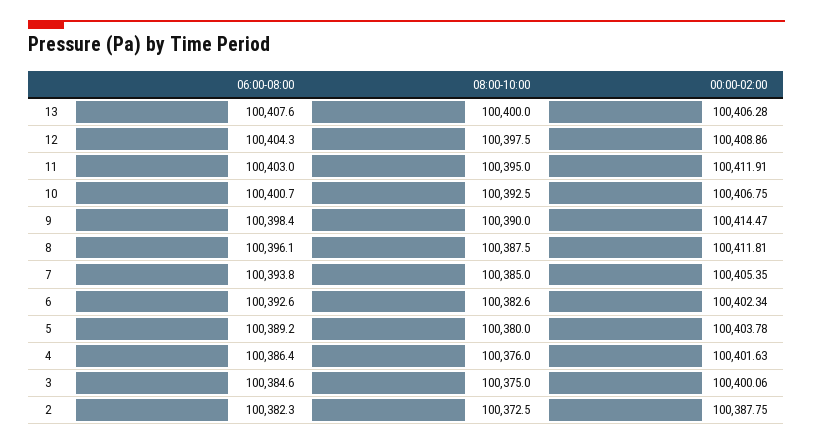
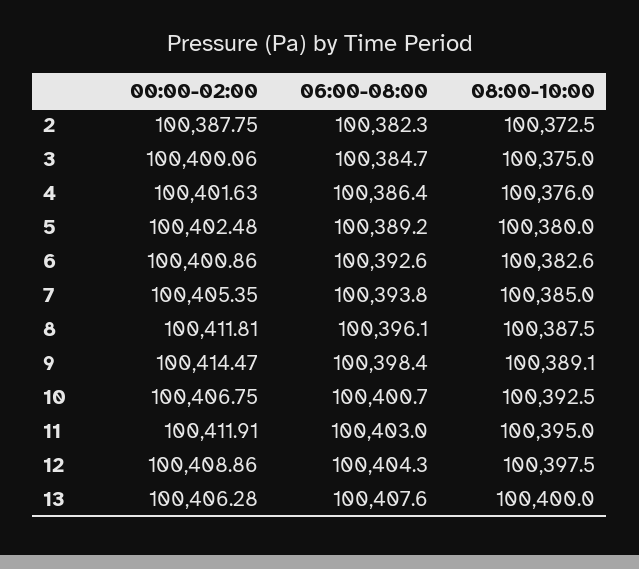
  {
    "06:00-08:00": {
      "13": 100407.6,
      "12": 100404.3,
      "11": 100403,
      "10": 100400.7,
      "9": 100398.4,
      "8": 100396.1,
      "7": 100393.8,
      "6": 100392.6,
      "5": 100389.2,
      "4": 100386.4,
-     "3": 100384.6,
+     "3": 100384.7,
      "2": 100382.3
    },
    "08:00-10:00": {
      "13": 100400,
      "12": 100397.5,
      "11": 100395,
      "10": 100392.5,
-     "9": 100390,
+     "9": 100389.1,
      "8": 100387.5,
      "7": 100385,
      "6": 100382.6,
      "5": 100380,
      "4": 100376,
      "3": 100375,
      "2": 100372.5
    },
    "00:00-02:00": {
      "13": 100406.28,
      "12": 100408.86,
      "11": 100411.91,
      "10": 100406.75,
      "9": 100414.47,
      "8": 100411.81,
      "7": 100405.35,
-     "6": 100402.34,
+     "6": 100400.86,
-     "5": 100403.78,
+     "5": 100402.48,
      "4": 100401.63,
      "3": 100400.06,
      "2": 100387.75
    }
  }

